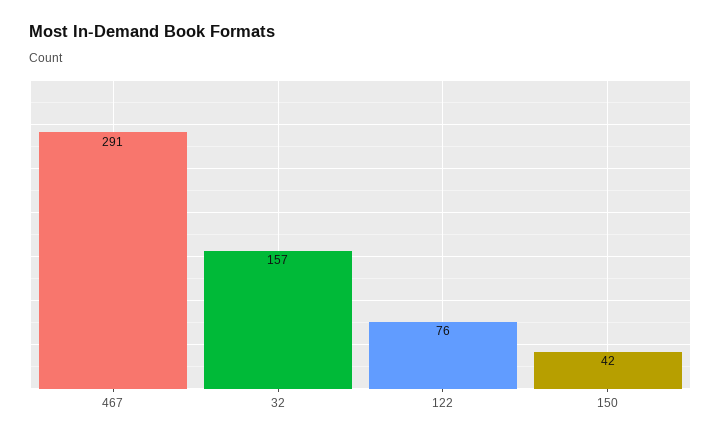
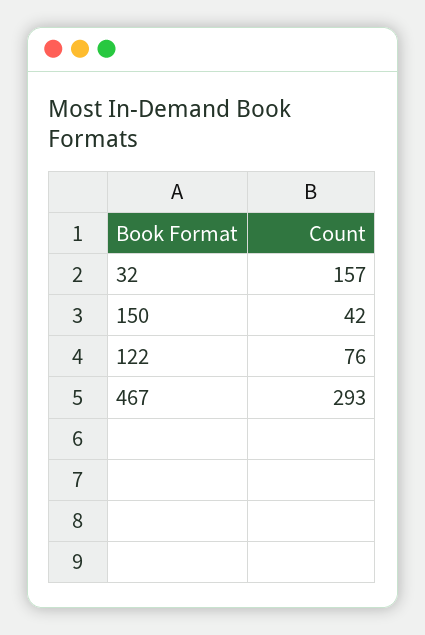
  {
-   "467": 291,
+   "467": 293,
    "32": 157,
    "122": 76,
    "150": 42
  }

